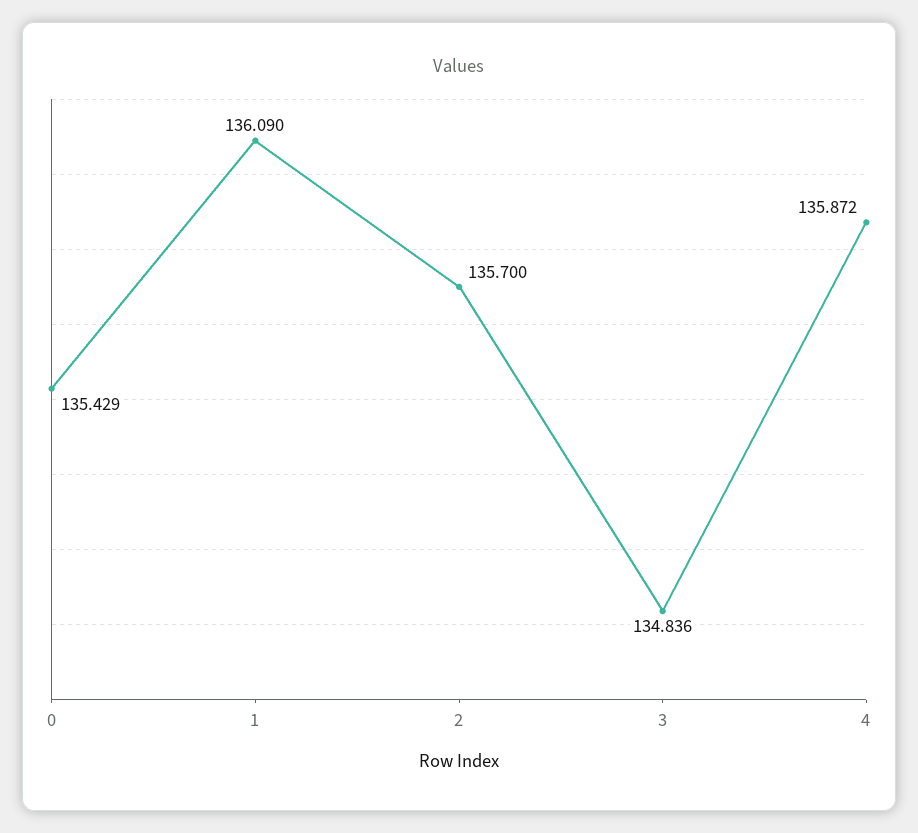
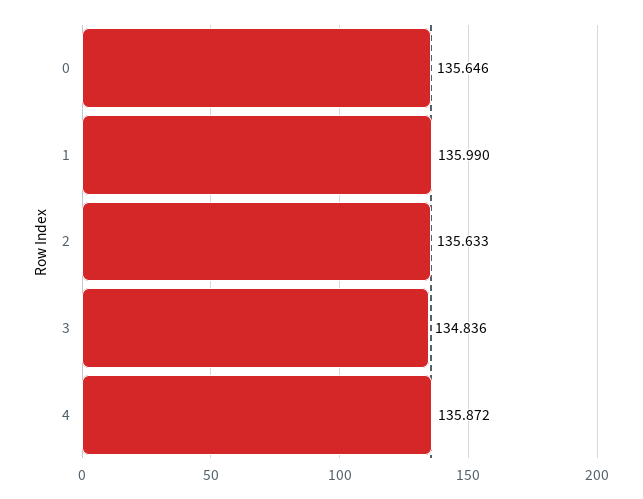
  {
-   "0": 135.429,
+   "0": 135.646,
-   "1": 136.09,
+   "1": 135.99,
-   "2": 135.7,
+   "2": 135.633,
    "3": 134.836,
    "4": 135.872
  }

